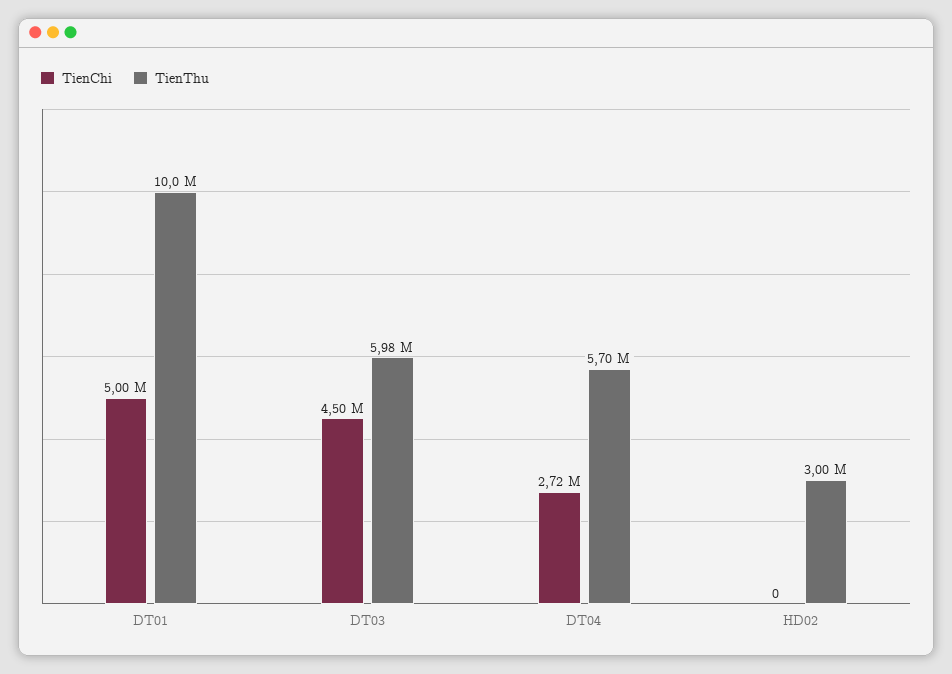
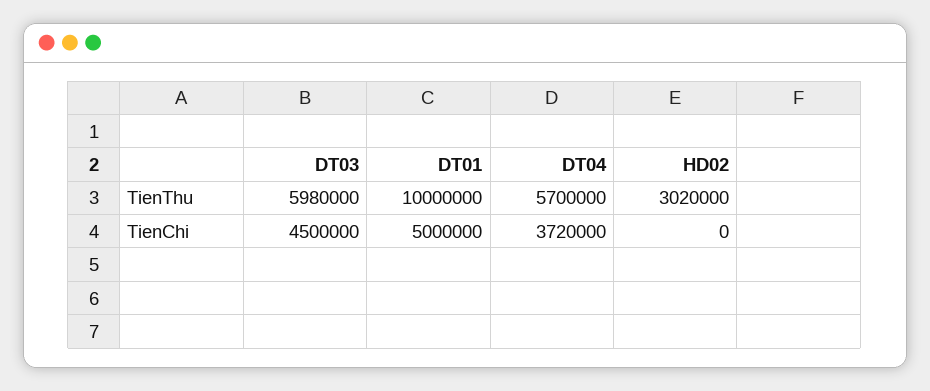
  {
    "TienChi": {
      "DT01": 5000000,
      "DT03": 4500000,
-     "DT04": 2720000,
+     "DT04": 3720000,
      "HD02": 0
    },
    "TienThu": {
      "DT01": 10000000,
      "DT03": 5980000,
      "DT04": 5700000,
-     "HD02": 3000000
+     "HD02": 3020000
    }
  }

